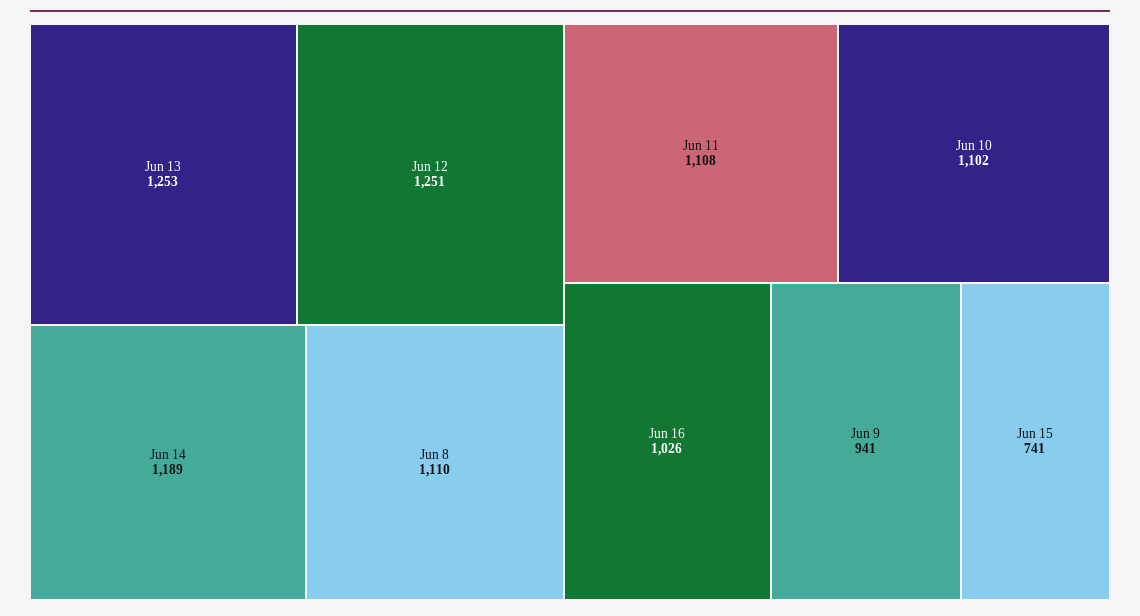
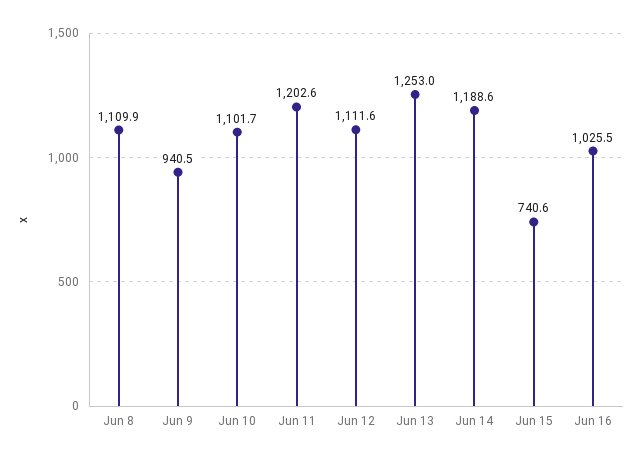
  {
    "Jun 13": 1253,
-   "Jun 12": 1251,
+   "Jun 12": 1111.6,
    "Jun 14": 1188.6,
    "Jun 8": 1109.9,
-   "Jun 11": 1108,
+   "Jun 11": 1202.6,
    "Jun 10": 1101.7,
    "Jun 16": 1025.5,
    "Jun 9": 940.5,
    "Jun 15": 740.6
  }

